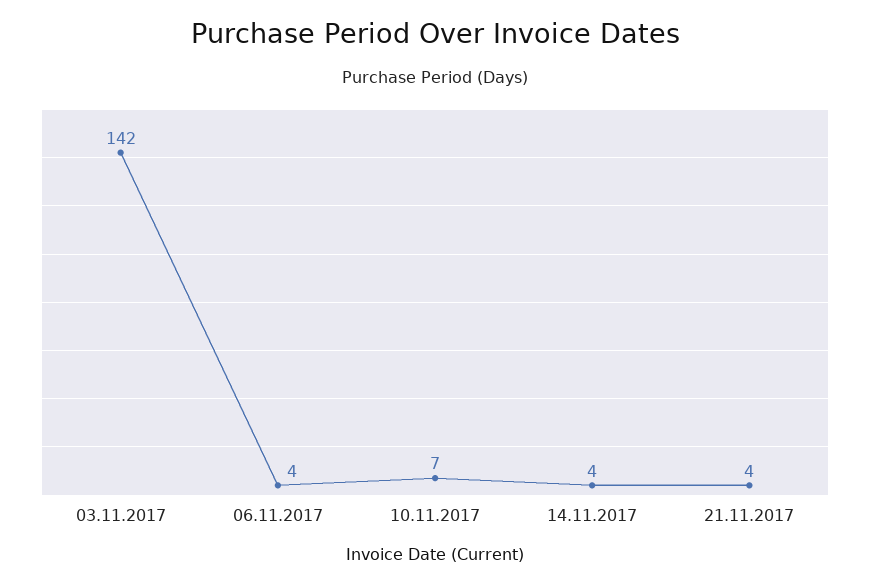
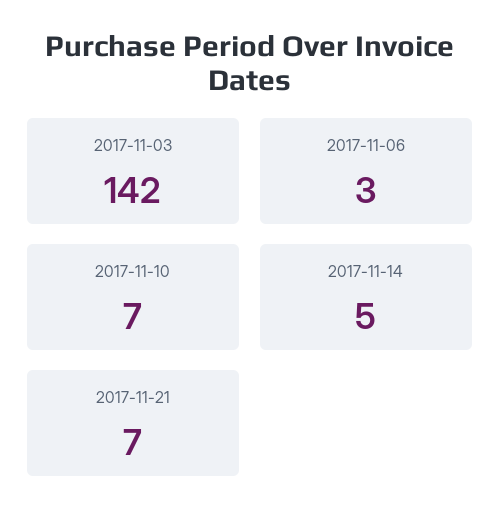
  {
    "03.11.2017": 142,
-   "06.11.2017": 4,
+   "06.11.2017": 3,
    "10.11.2017": 7,
-   "14.11.2017": 4,
+   "14.11.2017": 5,
-   "21.11.2017": 4
+   "21.11.2017": 7
  }

